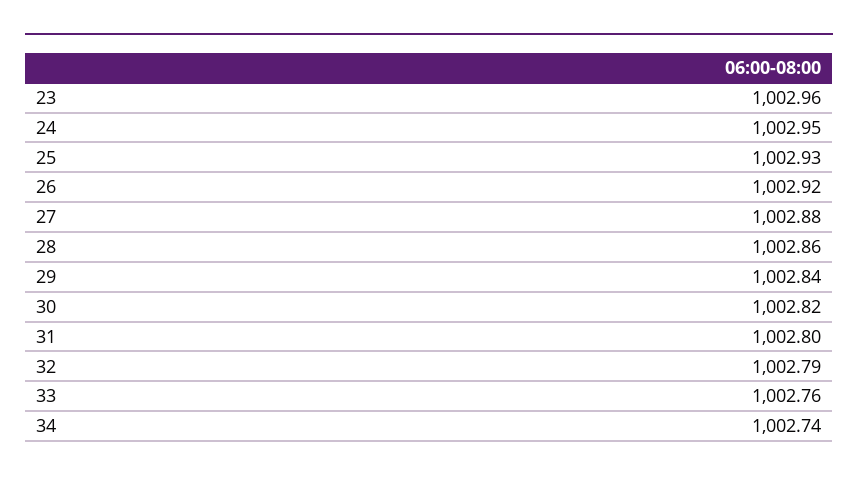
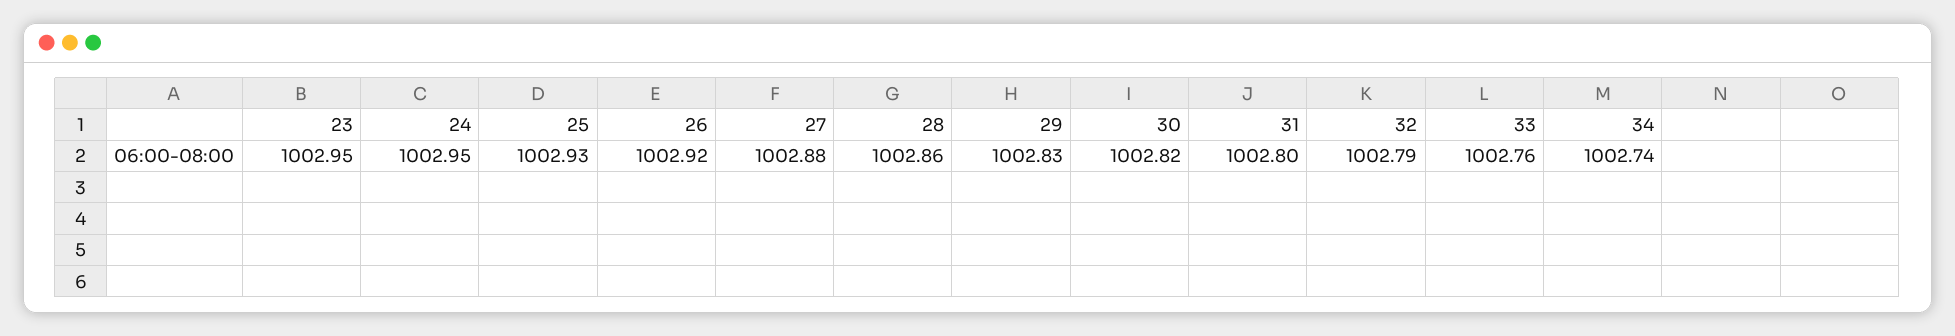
  {
-   "23": 1002.96,
+   "23": 1002.95,
    "24": 1002.95,
    "25": 1002.93,
    "26": 1002.92,
    "27": 1002.88,
    "28": 1002.86,
-   "29": 1002.84,
+   "29": 1002.83,
    "30": 1002.82,
    "31": 1002.8,
    "32": 1002.79,
    "33": 1002.76,
    "34": 1002.74
  }

